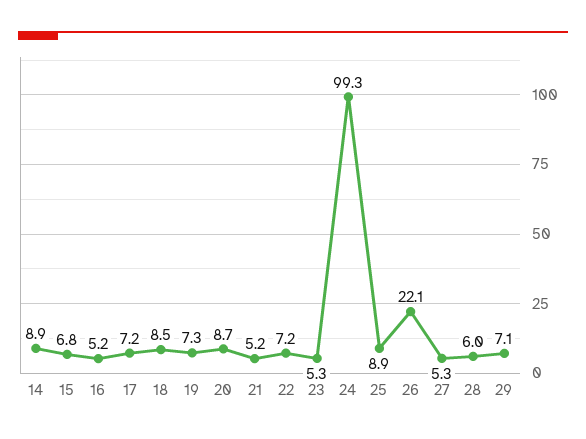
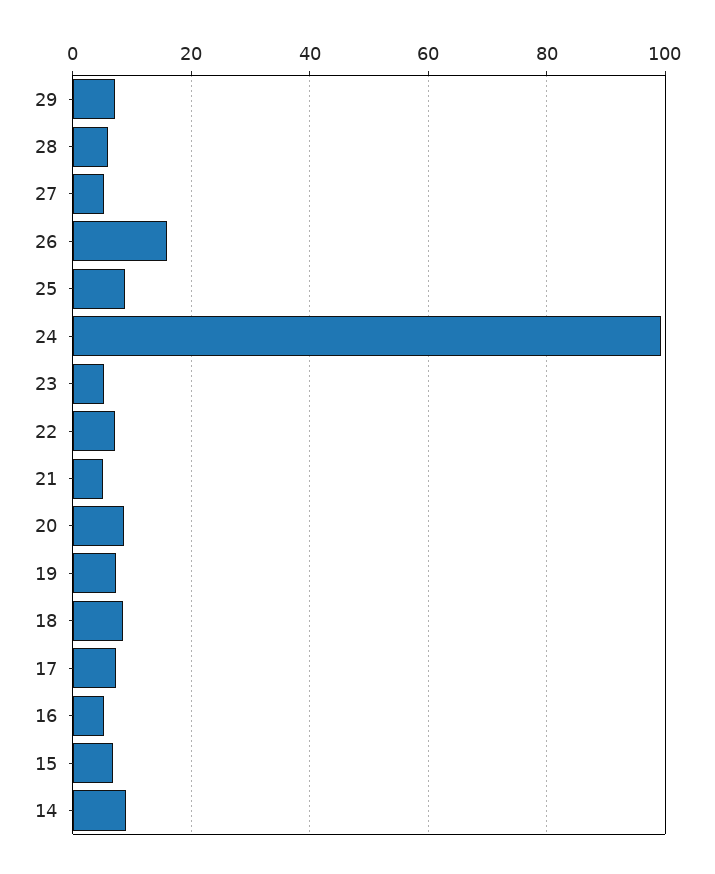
  {
    "14": 8.9,
    "15": 6.8,
    "16": 5.2,
    "17": 7.2,
    "18": 8.5,
    "19": 7.3,
    "20": 8.7,
    "21": 5.2,
    "22": 7.2,
    "23": 5.3,
    "24": 99.3,
    "25": 8.9,
-   "26": 22.1,
+   "26": 16,
    "27": 5.3,
    "28": 6,
    "29": 7.1
  }

